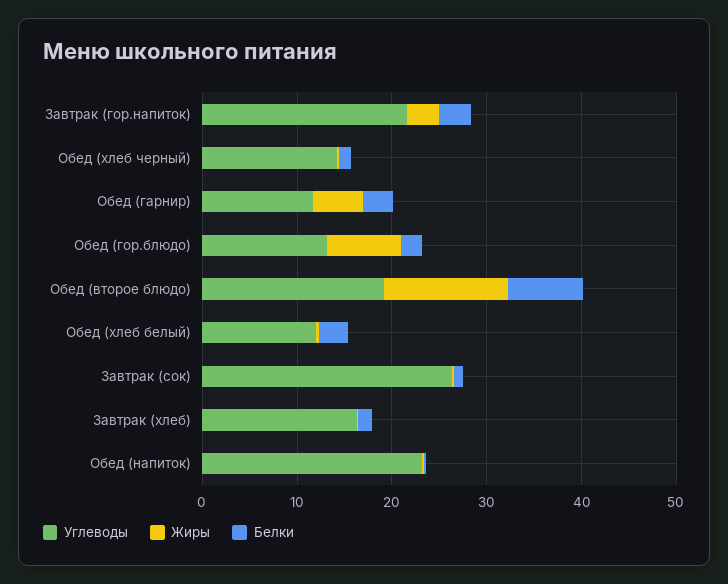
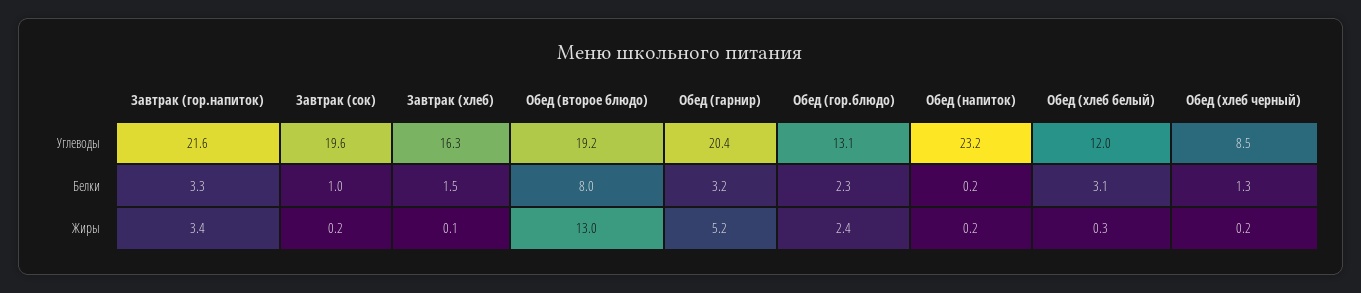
  {
    "Углеводы": {
      "Завтрак (гор.напиток)": 21.6,
-     "Обед (хлеб черный)": 14,
+     "Обед (хлеб черный)": 8.5,
-     "Обед (гарнир)": 12,
+     "Обед (гарнир)": 20.4,
      "Обед (гор.блюдо)": 13.1,
      "Обед (второе блюдо)": 19.2,
      "Обед (хлеб белый)": 12,
-     "Завтрак (сок)": 26,
+     "Завтрак (сок)": 19.6,
      "Завтрак (хлеб)": 16.3,
      "Обед (напиток)": 23.2
    },
    "Жиры": {
      "Завтрак (гор.напиток)": 3.4,
      "Обед (хлеб черный)": 0.2,
      "Обед (гарнир)": 5.2,
-     "Обед (гор.блюдо)": 8,
+     "Обед (гор.блюдо)": 2.4,
      "Обед (второе блюдо)": 13,
      "Обед (хлеб белый)": 0.3,
      "Завтрак (сок)": 0.2,
      "Завтрак (хлеб)": 0.1,
      "Обед (напиток)": 0.2
    },
    "Белки": {
      "Завтрак (гор.напиток)": 3.3,
      "Обед (хлеб черный)": 1.3,
      "Обед (гарнир)": 3.2,
      "Обед (гор.блюдо)": 2.3,
      "Обед (второе блюдо)": 8,
      "Обед (хлеб белый)": 3.1,
      "Завтрак (сок)": 1,
      "Завтрак (хлеб)": 1.5,
      "Обед (напиток)": 0.2
    }
  }

